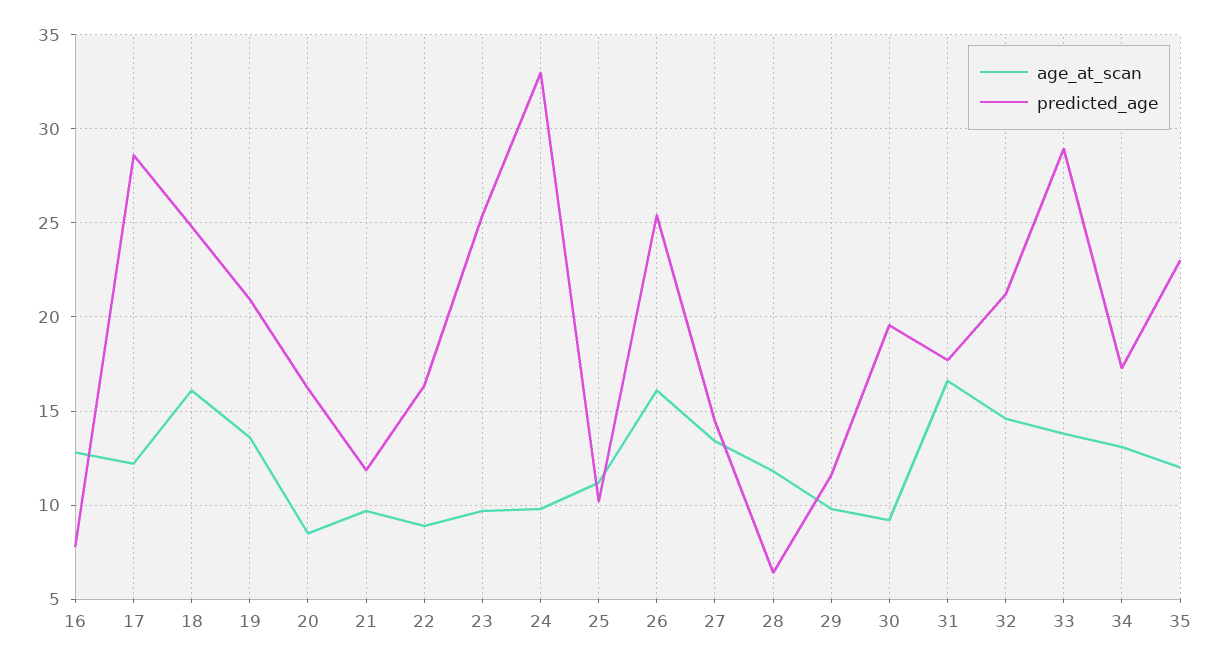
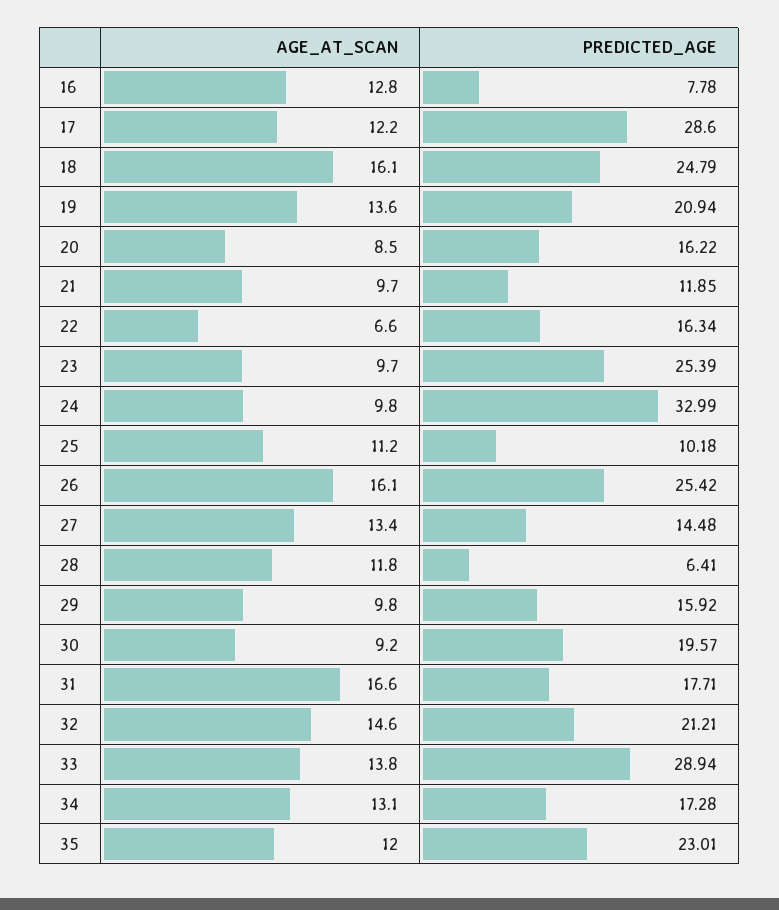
  {
    "age_at_scan": {
      "16": 12.8,
      "17": 12.2,
      "18": 16.1,
      "19": 13.6,
      "20": 8.5,
      "21": 9.7,
-     "22": 9,
+     "22": 6.6,
      "23": 9.7,
      "24": 9.8,
      "25": 11.2,
      "26": 16.1,
      "27": 13.4,
      "28": 11.8,
      "29": 9.8,
      "30": 9.2,
      "31": 16.6,
      "32": 14.6,
      "33": 13.8,
      "34": 13.1,
      "35": 12
    },
    "predicted_age": {
      "16": 7.78,
      "17": 28.6,
      "18": 24.79,
      "19": 20.94,
      "20": 16.22,
      "21": 11.85,
      "22": 16.34,
      "23": 25.39,
      "24": 32.99,
      "25": 10.18,
      "26": 25.42,
      "27": 14.48,
      "28": 6.41,
-     "29": 11.5,
+     "29": 15.92,
      "30": 19.57,
      "31": 17.71,
      "32": 21.21,
      "33": 28.94,
      "34": 17.28,
      "35": 23.01
    }
  }

